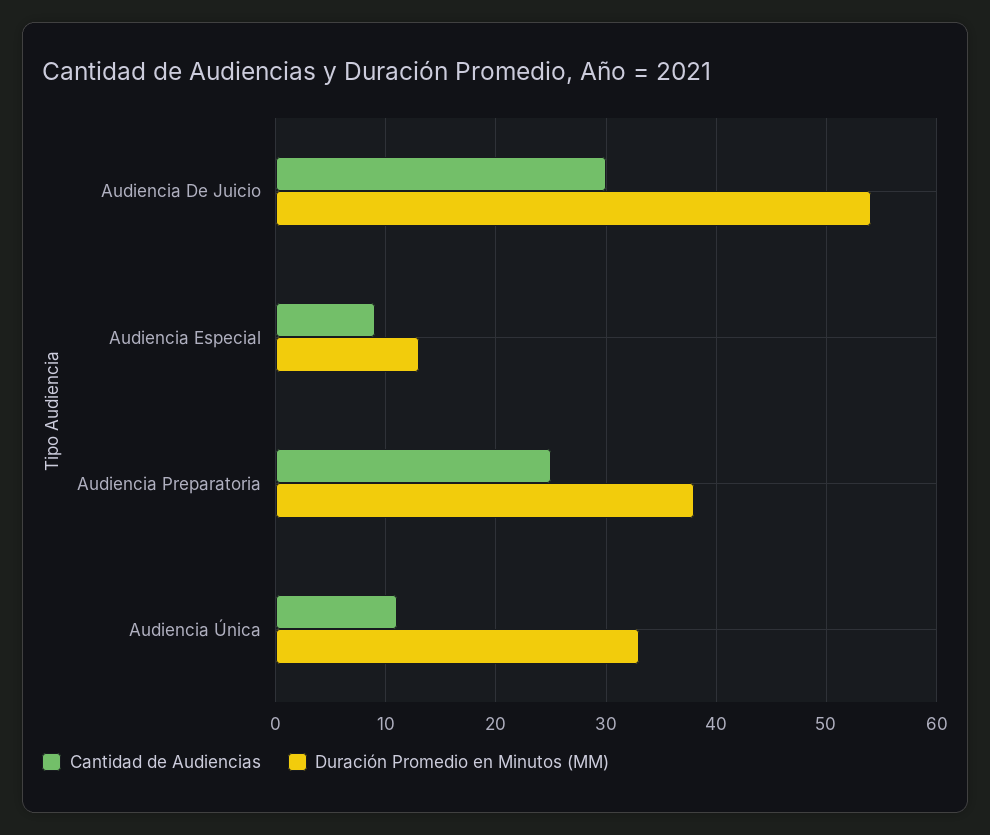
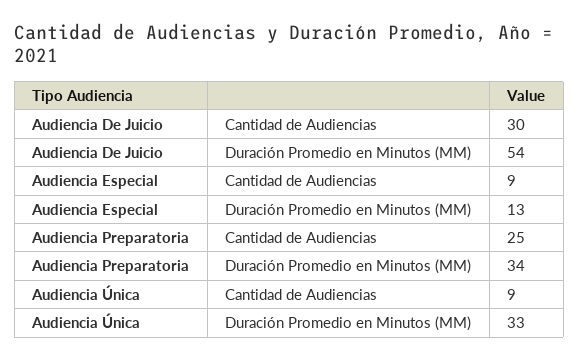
  {
    "Cantidad de Audiencias": {
      "Audiencia De Juicio": 30,
      "Audiencia Especial": 9,
      "Audiencia Preparatoria": 25,
-     "Audiencia Única": 11
+     "Audiencia Única": 9
    },
    "Duración Promedio en Minutos (MM)": {
      "Audiencia De Juicio": 54,
      "Audiencia Especial": 13,
-     "Audiencia Preparatoria": 38,
+     "Audiencia Preparatoria": 34,
      "Audiencia Única": 33
    }
  }

